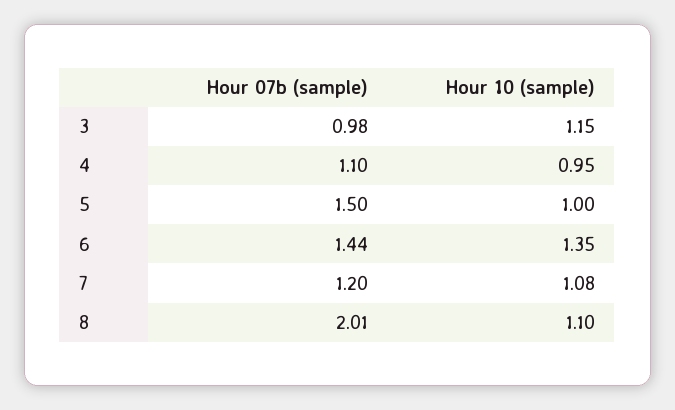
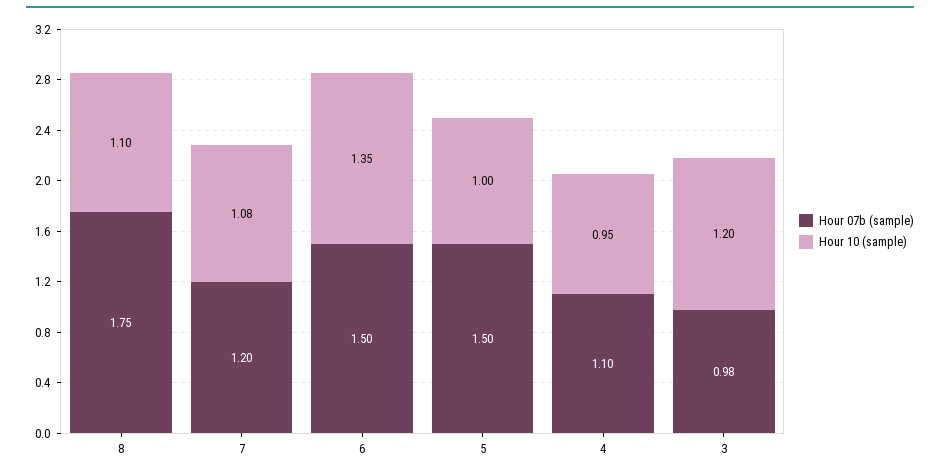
  {
    "Hour 07b (sample)": {
      "3": 0.98,
      "4": 1.1,
      "5": 1.5,
-     "6": 1.44,
+     "6": 1.5,
      "7": 1.2,
-     "8": 2.01
+     "8": 1.75
    },
    "Hour 10 (sample)": {
-     "3": 1.15,
+     "3": 1.2,
      "4": 0.95,
      "5": 1,
      "6": 1.35,
      "7": 1.08,
      "8": 1.1
    }
  }

